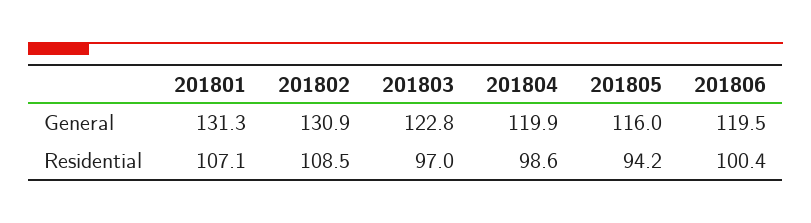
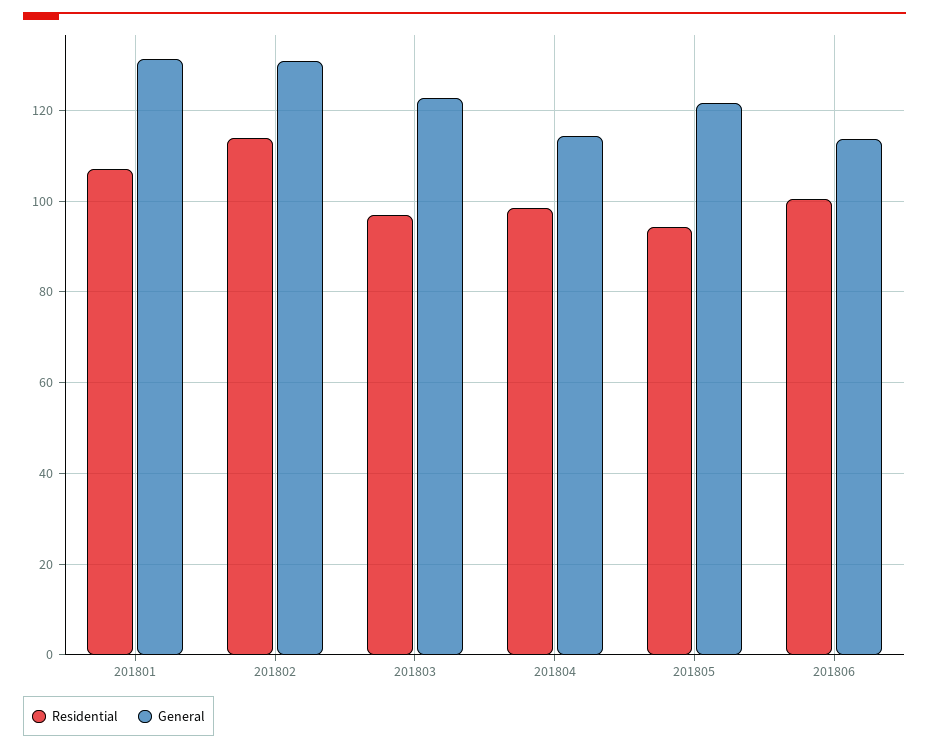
  {
    "General": {
      "201801": 131.3,
      "201802": 130.9,
      "201803": 122.8,
-     "201804": 119.9,
+     "201804": 114,
-     "201805": 116,
+     "201805": 122,
-     "201806": 119.5
+     "201806": 114
    },
    "Residential": {
      "201801": 107.1,
-     "201802": 108.5,
+     "201802": 114,
      "201803": 97,
      "201804": 98.6,
      "201805": 94.2,
      "201806": 100.4
    }
  }

